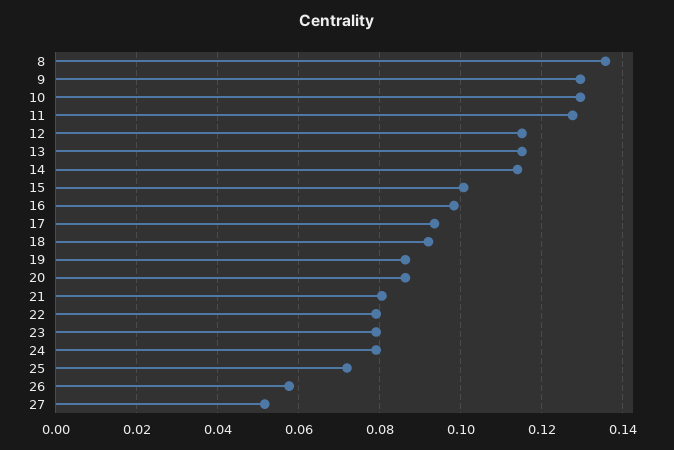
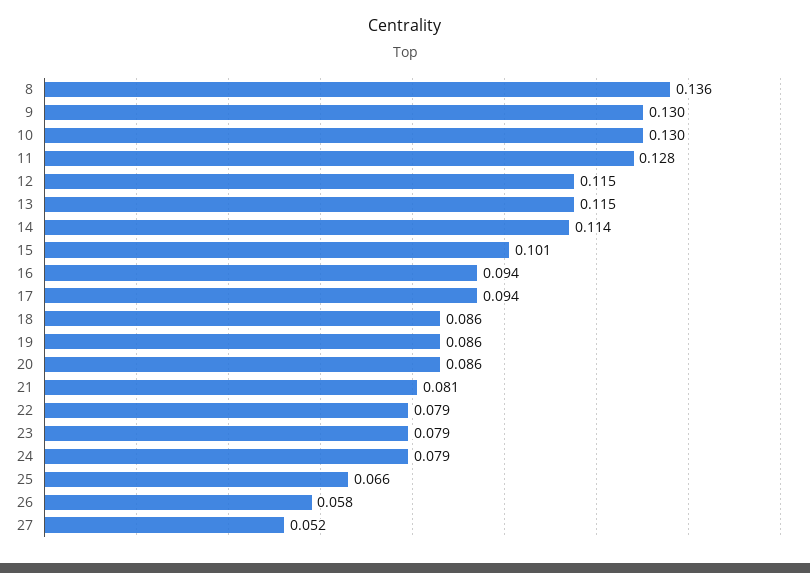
  {
    "8": 0.136,
    "9": 0.13,
    "10": 0.13,
    "11": 0.128,
    "12": 0.115,
    "13": 0.115,
    "14": 0.114,
    "15": 0.101,
-   "16": 0.098,
+   "16": 0.094,
    "17": 0.094,
-   "18": 0.092,
+   "18": 0.086,
    "19": 0.086,
    "20": 0.086,
    "21": 0.081,
    "22": 0.079,
    "23": 0.079,
    "24": 0.079,
-   "25": 0.072,
+   "25": 0.066,
    "26": 0.058,
    "27": 0.052
  }

